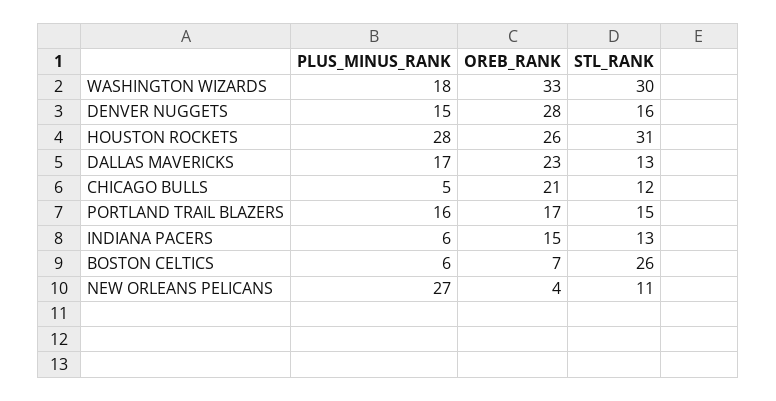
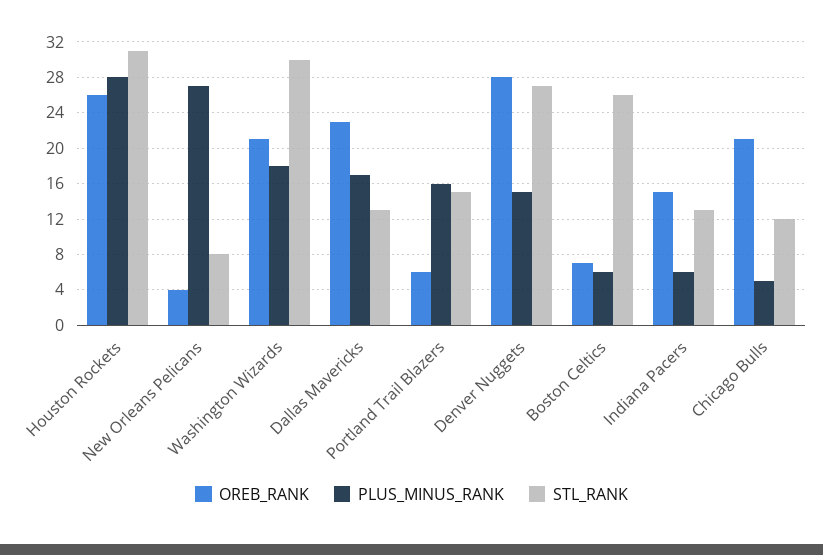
  {
    "PLUS_MINUS_RANK": {
      "WASHINGTON WIZARDS": 18,
      "DENVER NUGGETS": 15,
      "HOUSTON ROCKETS": 28,
      "DALLAS MAVERICKS": 17,
      "CHICAGO BULLS": 5,
      "PORTLAND TRAIL BLAZERS": 16,
      "INDIANA PACERS": 6,
      "BOSTON CELTICS": 6,
      "NEW ORLEANS PELICANS": 27
    },
    "OREB_RANK": {
-     "WASHINGTON WIZARDS": 33,
+     "WASHINGTON WIZARDS": 21,
      "DENVER NUGGETS": 28,
      "HOUSTON ROCKETS": 26,
      "DALLAS MAVERICKS": 23,
      "CHICAGO BULLS": 21,
-     "PORTLAND TRAIL BLAZERS": 17,
+     "PORTLAND TRAIL BLAZERS": 6,
      "INDIANA PACERS": 15,
      "BOSTON CELTICS": 7,
      "NEW ORLEANS PELICANS": 4
    },
    "STL_RANK": {
      "WASHINGTON WIZARDS": 30,
-     "DENVER NUGGETS": 16,
+     "DENVER NUGGETS": 27,
      "HOUSTON ROCKETS": 31,
      "DALLAS MAVERICKS": 13,
      "CHICAGO BULLS": 12,
      "PORTLAND TRAIL BLAZERS": 15,
      "INDIANA PACERS": 13,
      "BOSTON CELTICS": 26,
-     "NEW ORLEANS PELICANS": 11
+     "NEW ORLEANS PELICANS": 8
    }
  }

